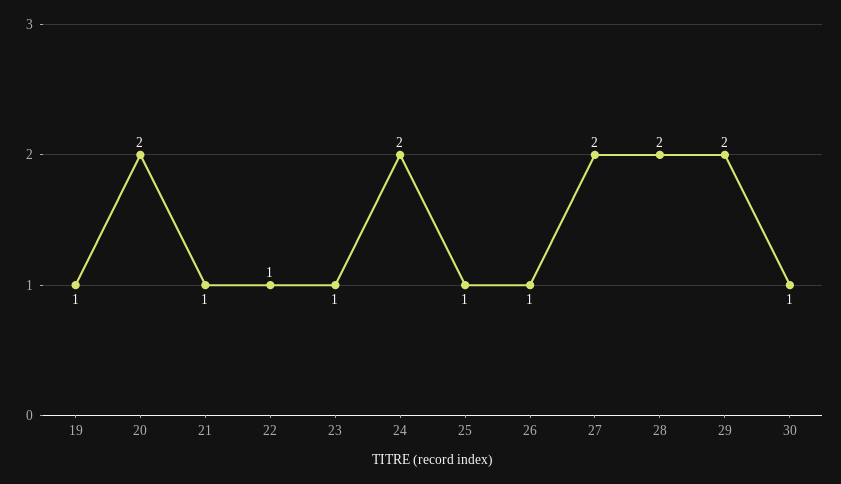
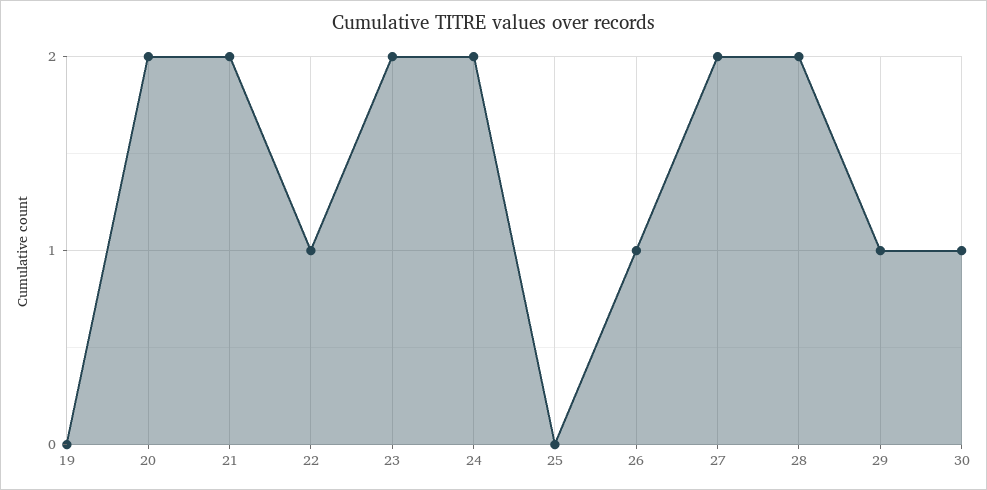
  {
-   "19": 1,
+   "19": 0,
    "20": 2,
-   "21": 1,
+   "21": 2,
    "22": 1,
-   "23": 1,
+   "23": 2,
    "24": 2,
-   "25": 1,
+   "25": 0,
    "26": 1,
    "27": 2,
    "28": 2,
-   "29": 2,
+   "29": 1,
    "30": 1
  }

